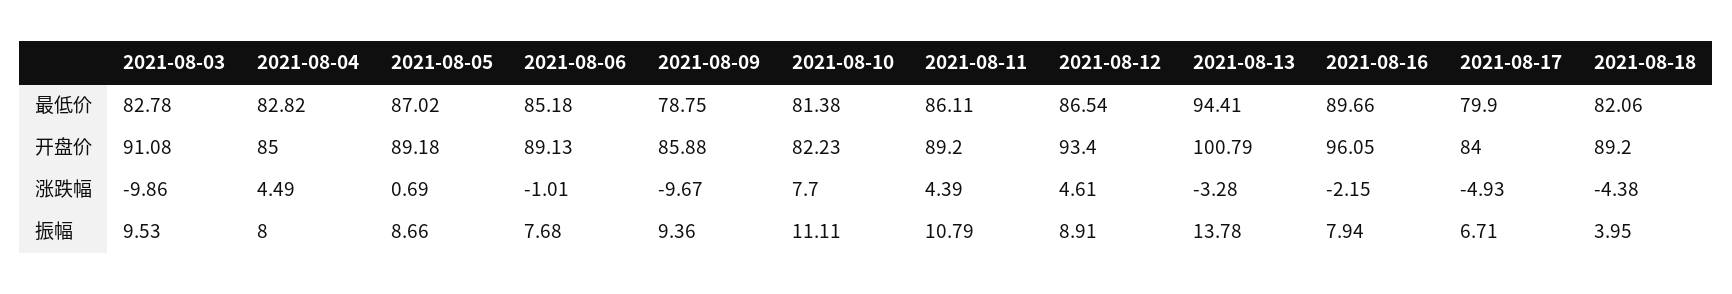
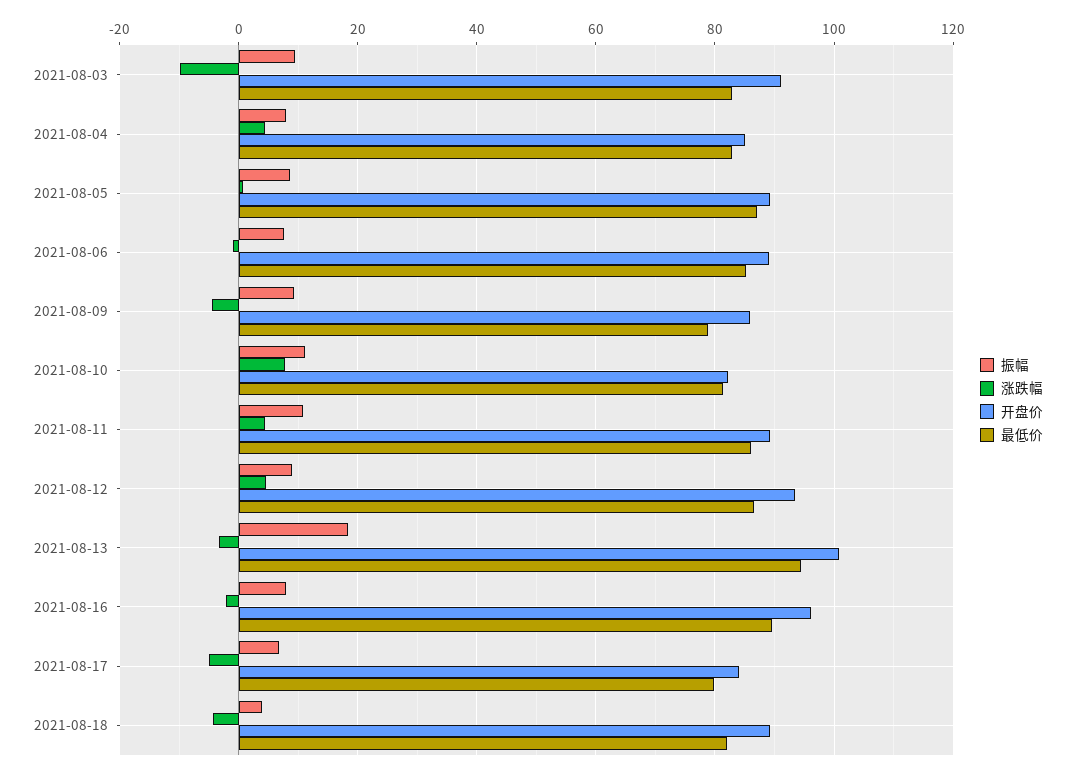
  {
    "最低价": {
      "2021-08-03": 82.78,
      "2021-08-04": 82.82,
      "2021-08-05": 87.02,
      "2021-08-06": 85.18,
      "2021-08-09": 78.75,
      "2021-08-10": 81.38,
      "2021-08-11": 86.11,
      "2021-08-12": 86.54,
      "2021-08-13": 94.41,
      "2021-08-16": 89.66,
      "2021-08-17": 79.9,
      "2021-08-18": 82.06
    },
    "开盘价": {
      "2021-08-03": 91.08,
      "2021-08-04": 85,
      "2021-08-05": 89.18,
      "2021-08-06": 89.13,
      "2021-08-09": 85.88,
      "2021-08-10": 82.23,
      "2021-08-11": 89.2,
      "2021-08-12": 93.4,
      "2021-08-13": 100.79,
      "2021-08-16": 96.05,
      "2021-08-17": 84,
      "2021-08-18": 89.2
    },
    "涨跌幅": {
      "2021-08-03": -9.86,
      "2021-08-04": 4.49,
      "2021-08-05": 0.69,
      "2021-08-06": -1.01,
-     "2021-08-09": -9.67,
+     "2021-08-09": -4,
      "2021-08-10": 7.7,
      "2021-08-11": 4.39,
      "2021-08-12": 4.61,
      "2021-08-13": -3.28,
      "2021-08-16": -2.15,
      "2021-08-17": -4.93,
      "2021-08-18": -4.38
    },
    "振幅": {
      "2021-08-03": 9.53,
      "2021-08-04": 8,
      "2021-08-05": 8.66,
      "2021-08-06": 7.68,
      "2021-08-09": 9.36,
      "2021-08-10": 11.11,
      "2021-08-11": 10.79,
      "2021-08-12": 8.91,
-     "2021-08-13": 13.78,
+     "2021-08-13": 18,
      "2021-08-16": 7.94,
      "2021-08-17": 6.71,
      "2021-08-18": 3.95
    }
  }

